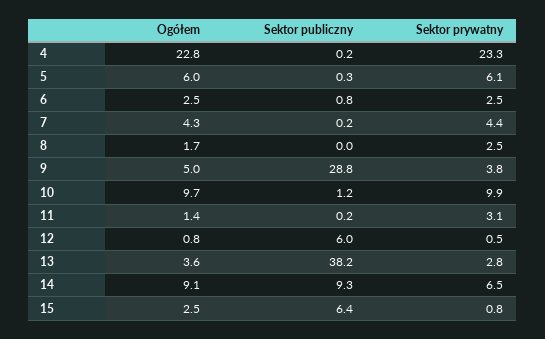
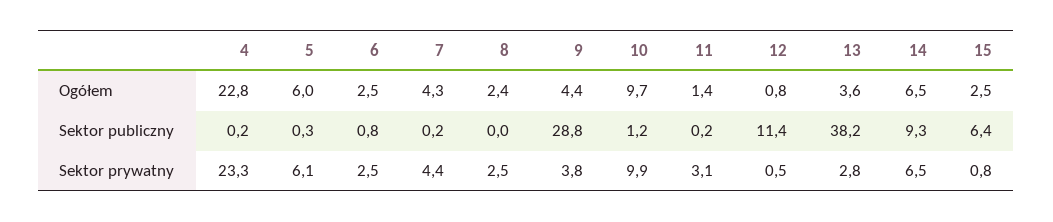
  {
    "Ogółem": {
      "4": 22.8,
      "5": 6,
      "6": 2.5,
      "7": 4.3,
-     "8": 1.7,
+     "8": 2.4,
-     "9": 5,
+     "9": 4.4,
      "10": 9.7,
      "11": 1.4,
      "12": 0.8,
      "13": 3.6,
-     "14": 9.1,
+     "14": 6.5,
      "15": 2.5
    },
    "Sektor publiczny": {
      "4": 0.2,
      "5": 0.3,
      "6": 0.8,
      "7": 0.2,
      "8": 0,
      "9": 28.8,
      "10": 1.2,
      "11": 0.2,
-     "12": 6,
+     "12": 11.4,
      "13": 38.2,
      "14": 9.3,
      "15": 6.4
    },
    "Sektor prywatny": {
      "4": 23.3,
      "5": 6.1,
      "6": 2.5,
      "7": 4.4,
      "8": 2.5,
      "9": 3.8,
      "10": 9.9,
      "11": 3.1,
      "12": 0.5,
      "13": 2.8,
      "14": 6.5,
      "15": 0.8
    }
  }

